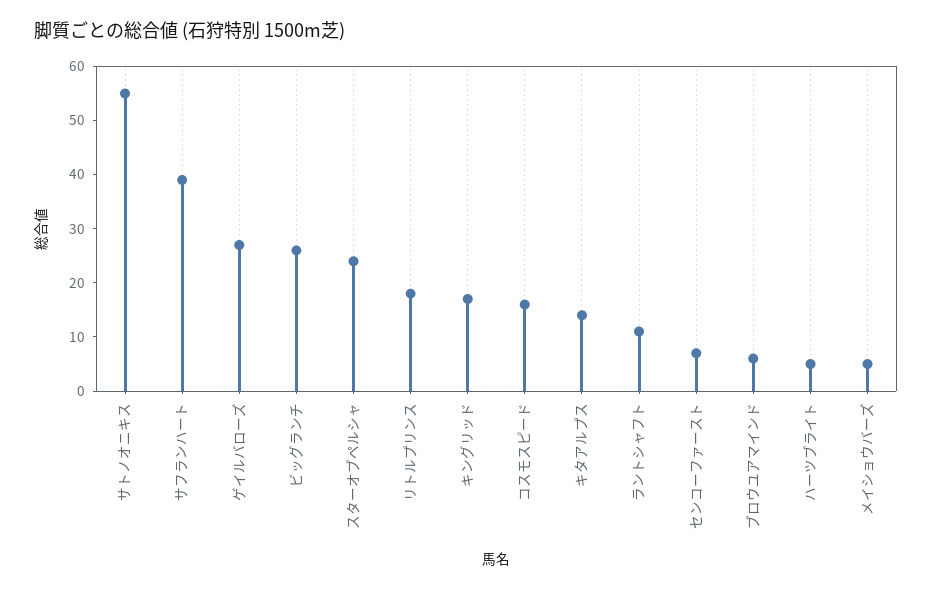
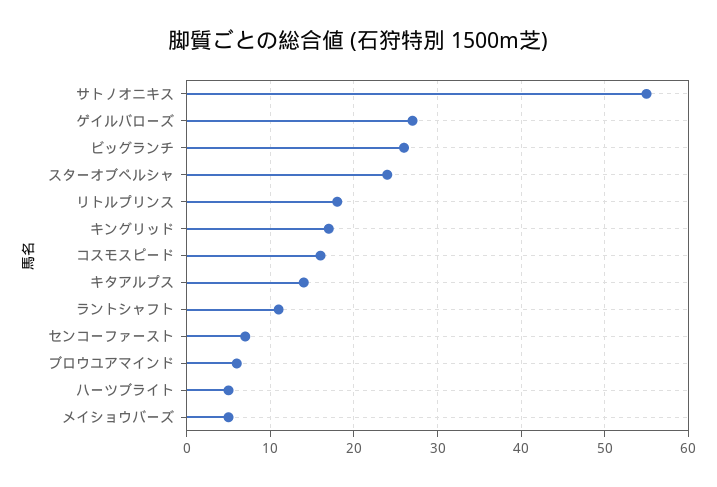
  {
    "サトノオニキス": 55,
-   "サフランハート": 40,
    "ゲイルバローズ": 27,
    "ビッグランチ": 26,
    "スターオブペルシャ": 24,
    "リトルプリンス": 18,
    "キングリッド": 17,
    "コスモスピード": 16,
    "キタアルプス": 14,
    "ラントシャフト": 11,
    "センコーファースト": 7,
    "ブロウユアマインド": 6,
    "ハーツブライト": 5,
    "メイショウバーズ": 5
  }

